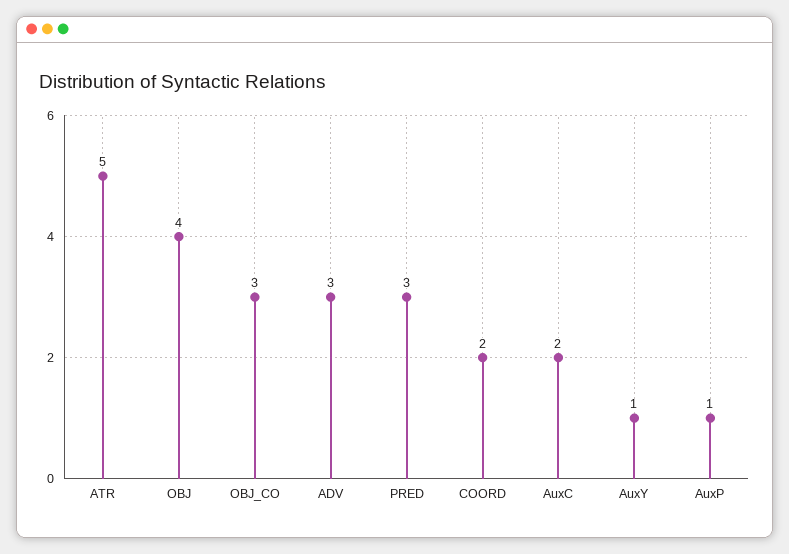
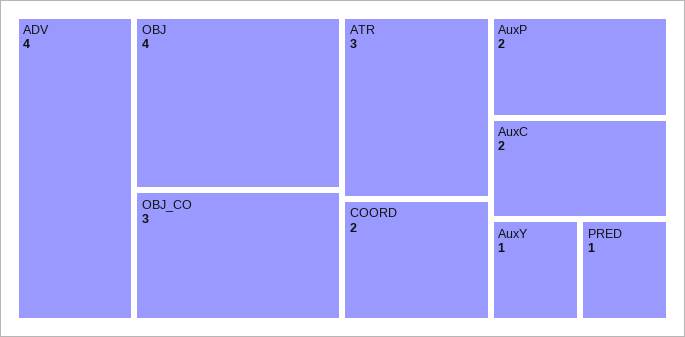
  {
-   "ATR": 5,
+   "ATR": 3,
    "OBJ": 4,
    "OBJ_CO": 3,
-   "ADV": 3,
+   "ADV": 4,
-   "PRED": 3,
+   "PRED": 1,
    "COORD": 2,
    "AuxC": 2,
    "AuxY": 1,
-   "AuxP": 1
+   "AuxP": 2
  }

